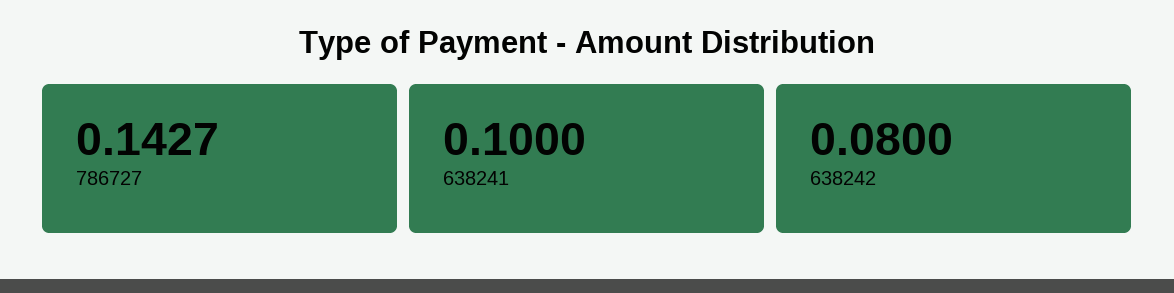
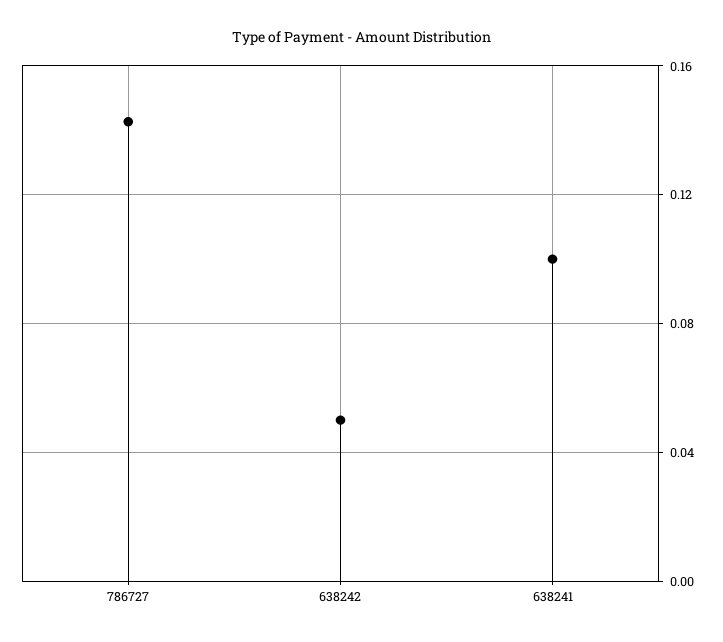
  {
    "786727": 0.1427,
    "638241": 0.1,
-   "638242": 0.08
+   "638242": 0.05
  }

